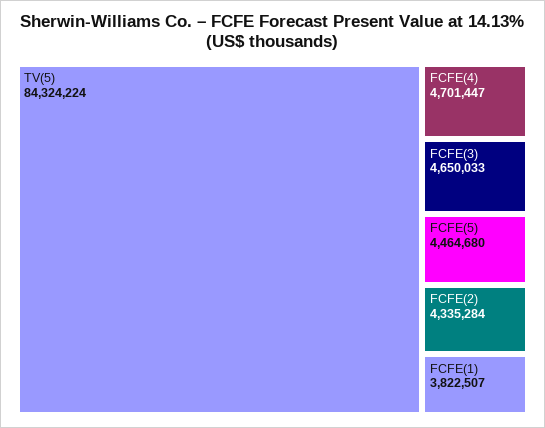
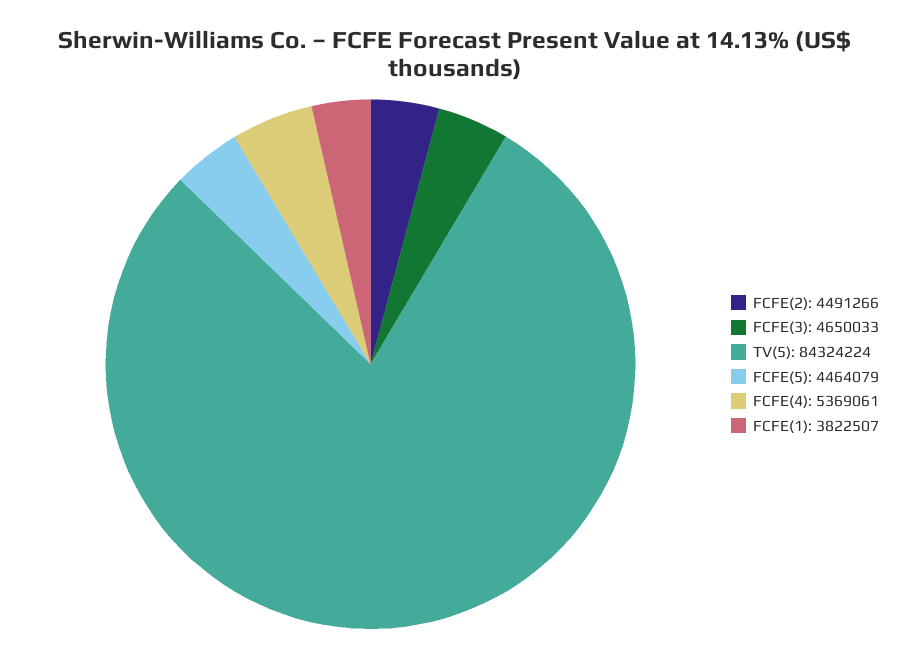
  {
    "TV(5)": 84324224,
-   "FCFE(4)": 4701447,
+   "FCFE(4)": 5369061,
    "FCFE(3)": 4650033,
-   "FCFE(5)": 4464680,
+   "FCFE(5)": 4464079,
-   "FCFE(2)": 4335284,
+   "FCFE(2)": 4491266,
    "FCFE(1)": 3822507
  }

